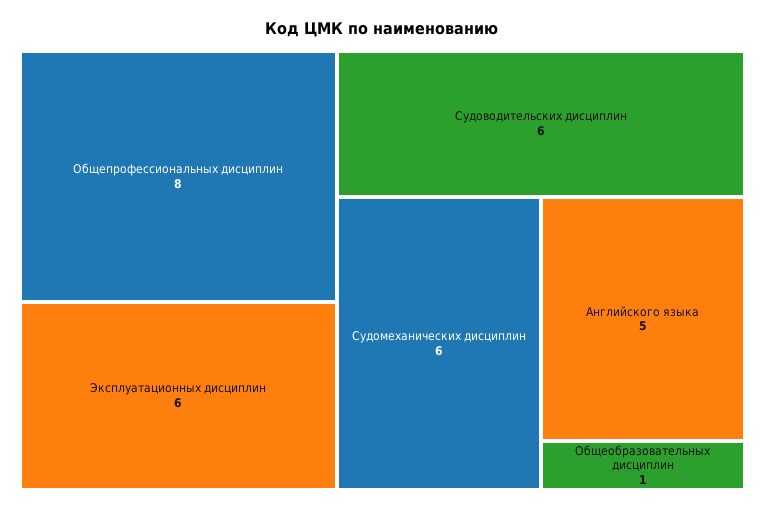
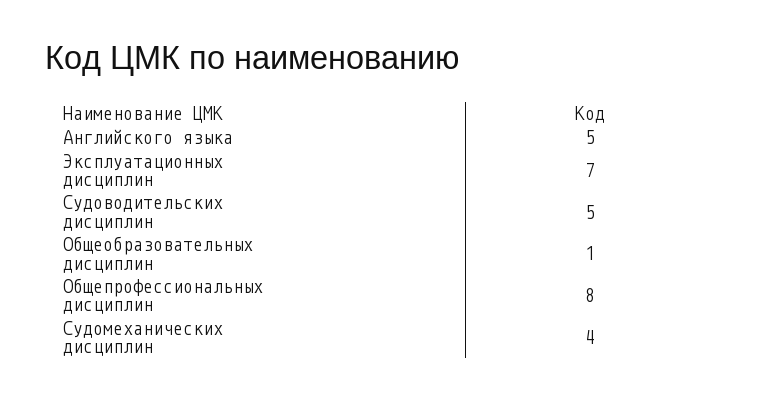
  {
    "Общепрофессиональных дисциплин": 8,
-   "Эксплуатационных дисциплин": 6,
+   "Эксплуатационных дисциплин": 7,
-   "Судоводительских дисциплин": 6,
+   "Судоводительских дисциплин": 5,
-   "Судомеханических дисциплин": 6,
+   "Судомеханических дисциплин": 4,
    "Английского языка": 5,
    "Общеобразовательных дисциплин": 1
  }

